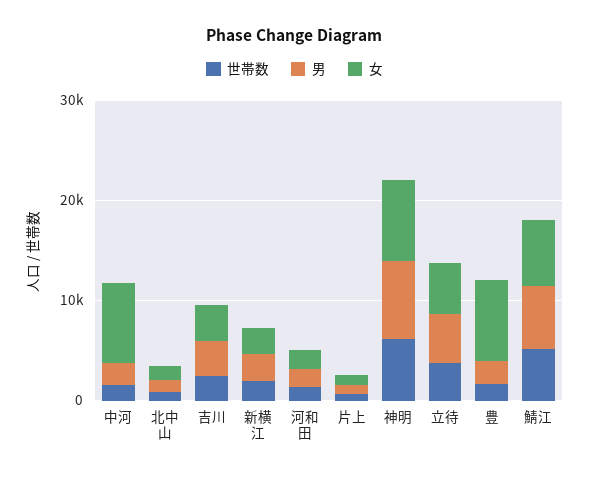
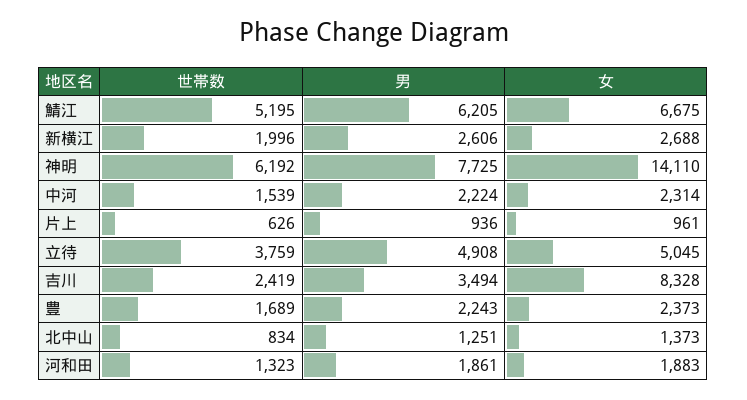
  {
    "世帯数": {
      "中河": 1539,
      "北中山": 834,
      "吉川": 2419,
      "新横江": 1996,
      "河和田": 1323,
      "片上": 626,
      "神明": 6192,
      "立待": 3759,
      "豊": 1689,
      "鯖江": 5195
    },
    "男": {
      "中河": 2224,
      "北中山": 1251,
      "吉川": 3494,
      "新横江": 2606,
      "河和田": 1861,
      "片上": 936,
      "神明": 7725,
      "立待": 4908,
      "豊": 2243,
      "鯖江": 6205
    },
    "女": {
-     "中河": 8000,
+     "中河": 2314,
      "北中山": 1373,
-     "吉川": 4000,
+     "吉川": 8328,
      "新横江": 2688,
      "河和田": 1883,
      "片上": 961,
-     "神明": 8000,
+     "神明": 14110,
      "立待": 5045,
-     "豊": 8000,
+     "豊": 2373,
      "鯖江": 6675
    }
  }

